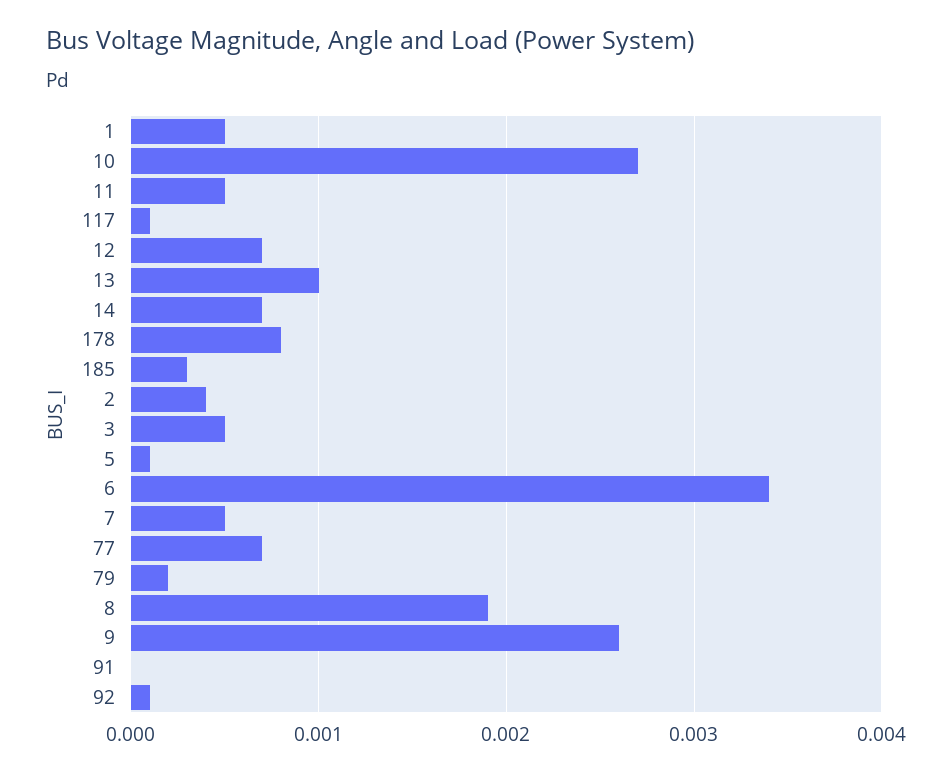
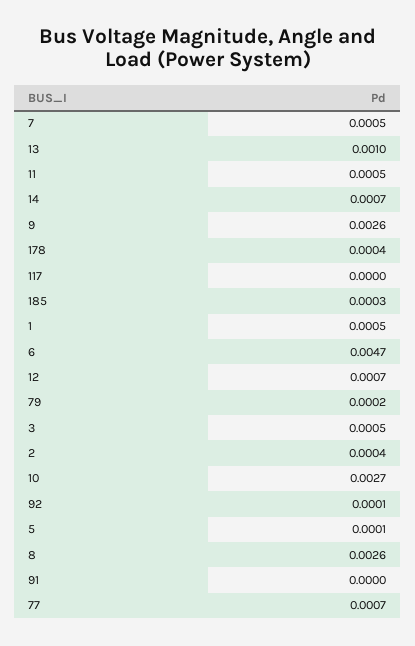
  {
    "1": 0.0005,
    "10": 0.0027,
    "11": 0.0005,
-   "117": 0.0001,
+   "117": 0,
    "12": 0.0007,
    "13": 0.001,
    "14": 0.0007,
-   "178": 0.0008,
+   "178": 0.0004,
    "185": 0.0003,
    "2": 0.0004,
    "3": 0.0005,
    "5": 0.0001,
-   "6": 0.0034,
+   "6": 0.0047,
    "7": 0.0005,
    "77": 0.0007,
    "79": 0.0002,
-   "8": 0.0019,
+   "8": 0.0026,
    "9": 0.0026,
    "91": 0,
    "92": 0.0001
  }

